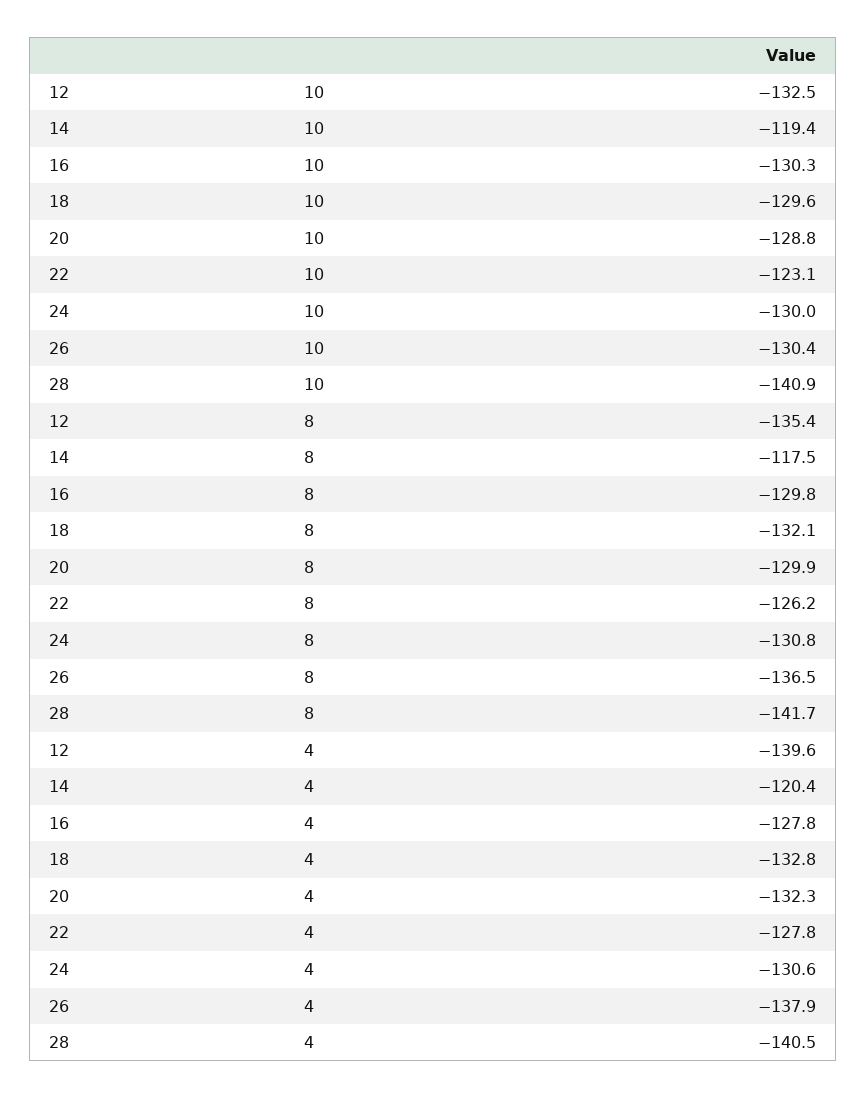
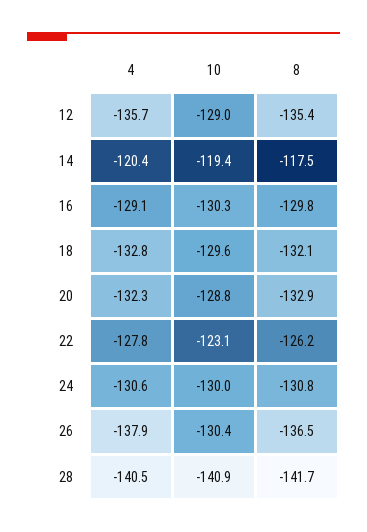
  {
    "12": {
-     "10": -132.5,
+     "10": -129,
      "8": -135.4,
-     "4": -139.6
+     "4": -135.7
    },
    "14": {
      "10": -119.4,
      "8": -117.5,
      "4": -120.4
    },
    "16": {
      "10": -130.3,
      "8": -129.8,
-     "4": -127.8
+     "4": -129.1
    },
    "18": {
      "10": -129.6,
      "8": -132.1,
      "4": -132.8
    },
    "20": {
      "10": -128.8,
-     "8": -129.9,
+     "8": -132.9,
      "4": -132.3
    },
    "22": {
      "10": -123.1,
      "8": -126.2,
      "4": -127.8
    },
    "24": {
      "10": -130,
      "8": -130.8,
      "4": -130.6
    },
    "26": {
      "10": -130.4,
      "8": -136.5,
      "4": -137.9
    },
    "28": {
      "10": -140.9,
      "8": -141.7,
      "4": -140.5
    }
  }

